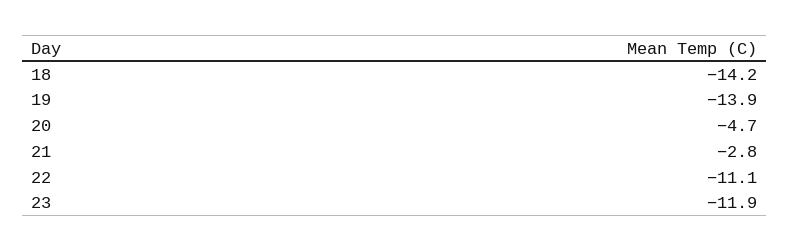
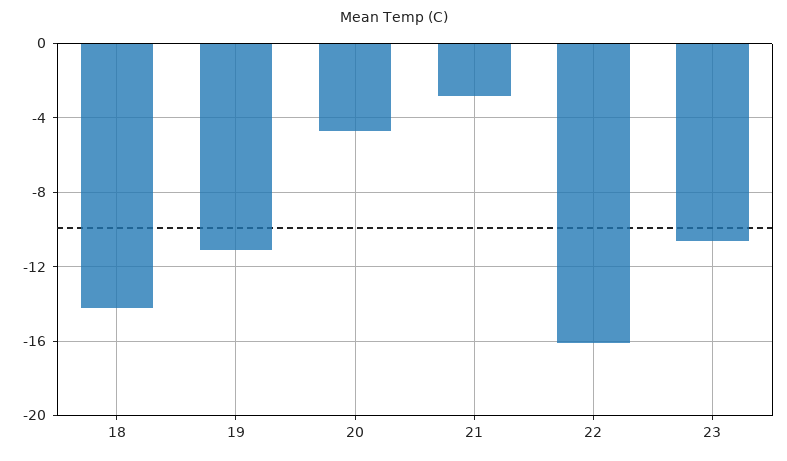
  {
    "18": -14.2,
-   "19": -13.9,
+   "19": -11,
    "20": -4.7,
    "21": -2.8,
-   "22": -11.1,
+   "22": -16,
-   "23": -11.9
+   "23": -10.5
  }

